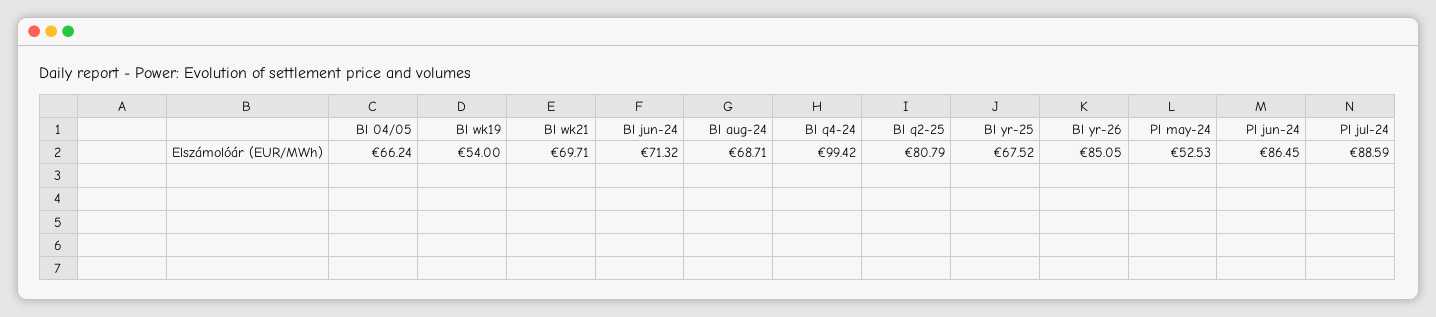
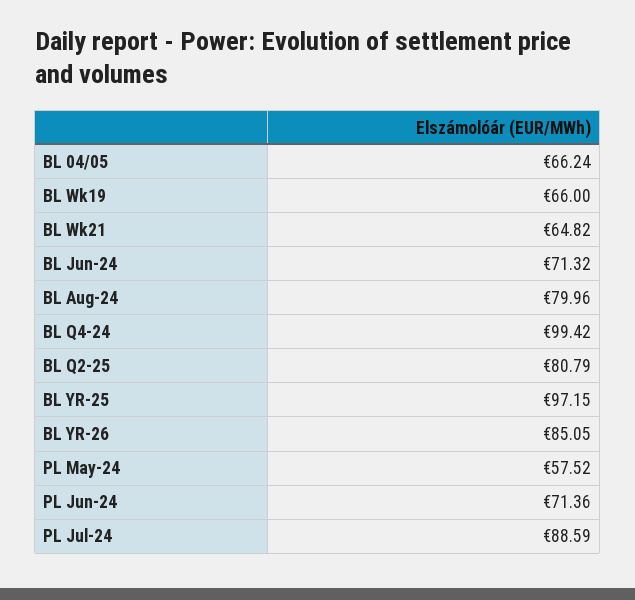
  {
    "Bl 04/05": 66.24,
-   "Bl wk19": 54,
+   "Bl wk19": 66,
-   "Bl wk21": 69.71,
+   "Bl wk21": 64.82,
    "Bl jun-24": 71.32,
-   "Bl aug-24": 68.71,
+   "Bl aug-24": 79.96,
    "Bl q4-24": 99.42,
    "Bl q2-25": 80.79,
-   "Bl yr-25": 67.52,
+   "Bl yr-25": 97.15,
    "Bl yr-26": 85.05,
-   "Pl may-24": 52.53,
+   "Pl may-24": 57.52,
-   "Pl jun-24": 86.45,
+   "Pl jun-24": 71.36,
    "Pl jul-24": 88.59
  }

